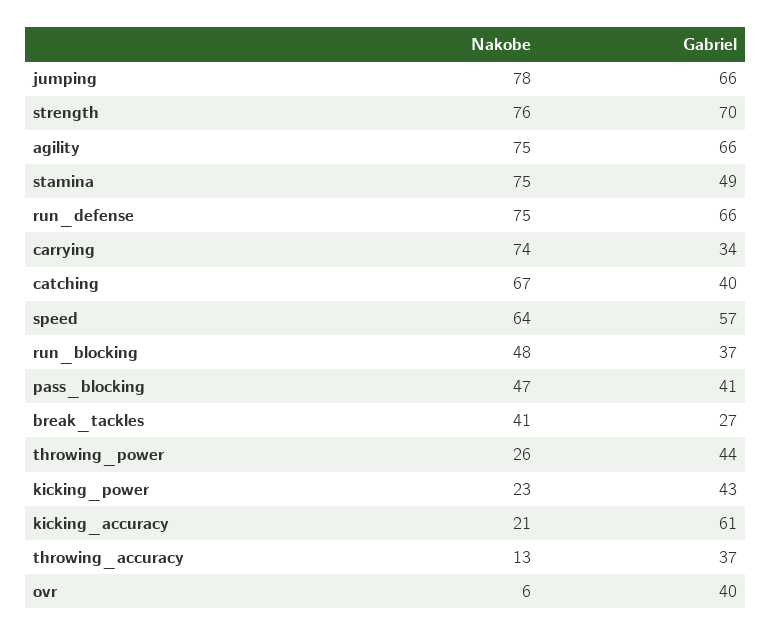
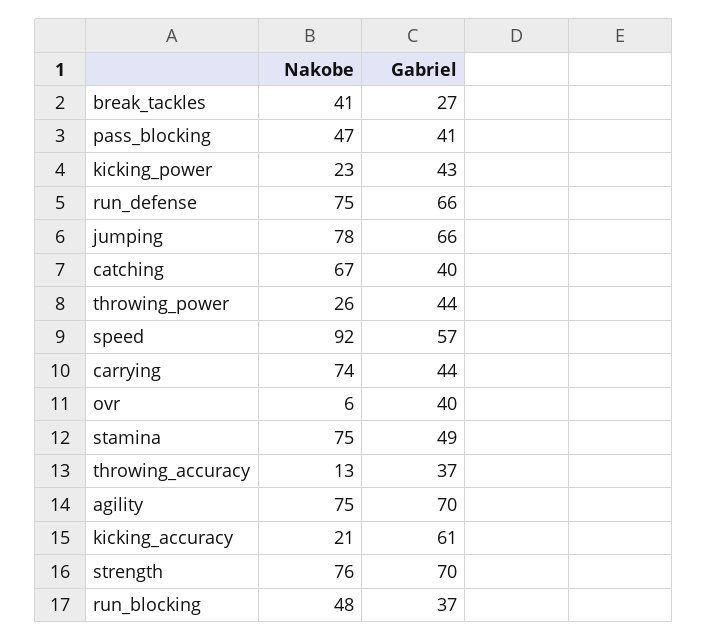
  {
    "Nakobe": {
      "jumping": 78,
      "strength": 76,
      "agility": 75,
      "stamina": 75,
      "run_defense": 75,
      "carrying": 74,
      "catching": 67,
-     "speed": 64,
+     "speed": 92,
      "run_blocking": 48,
      "pass_blocking": 47,
      "break_tackles": 41,
      "throwing_power": 26,
      "kicking_power": 23,
      "kicking_accuracy": 21,
      "throwing_accuracy": 13,
      "ovr": 6
    },
    "Gabriel": {
      "jumping": 66,
      "strength": 70,
-     "agility": 66,
+     "agility": 70,
      "stamina": 49,
      "run_defense": 66,
-     "carrying": 34,
+     "carrying": 44,
      "catching": 40,
      "speed": 57,
      "run_blocking": 37,
      "pass_blocking": 41,
      "break_tackles": 27,
      "throwing_power": 44,
      "kicking_power": 43,
      "kicking_accuracy": 61,
      "throwing_accuracy": 37,
      "ovr": 40
    }
  }

